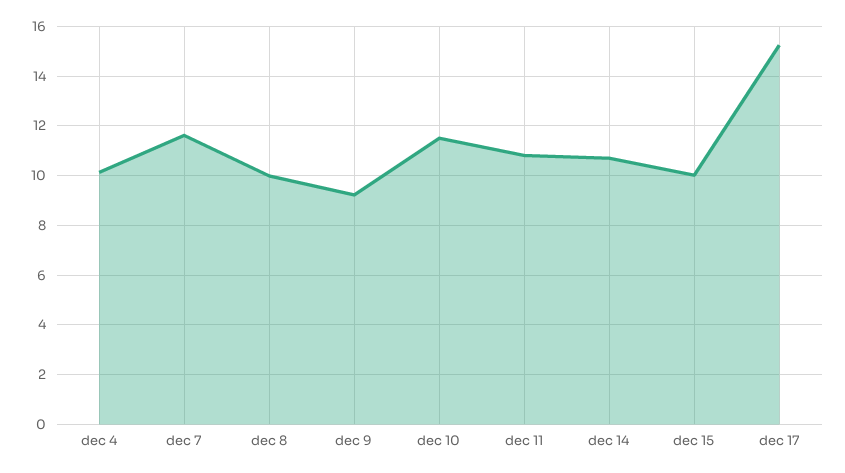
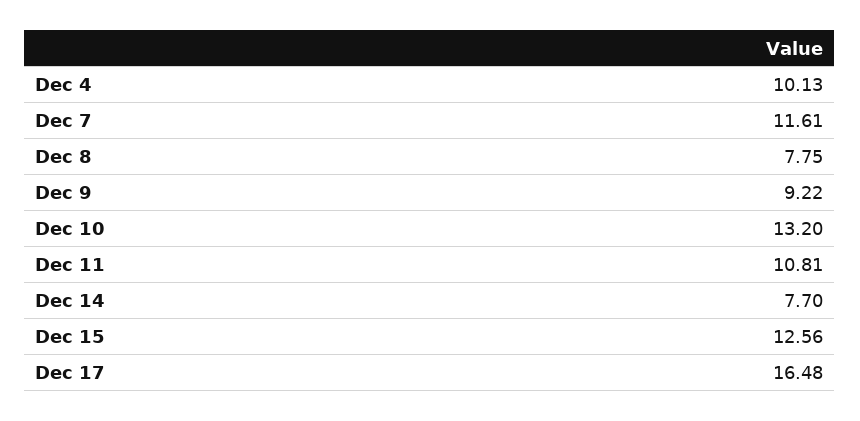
  {
    "dec 4": 10.13,
    "dec 7": 11.61,
-   "dec 8": 10,
+   "dec 8": 7.75,
    "dec 9": 9.22,
-   "dec 10": 11.5,
+   "dec 10": 13.2,
    "dec 11": 10.81,
-   "dec 14": 10.75,
+   "dec 14": 7.7,
-   "dec 15": 10,
+   "dec 15": 12.56,
-   "dec 17": 15.25
+   "dec 17": 16.48
  }

